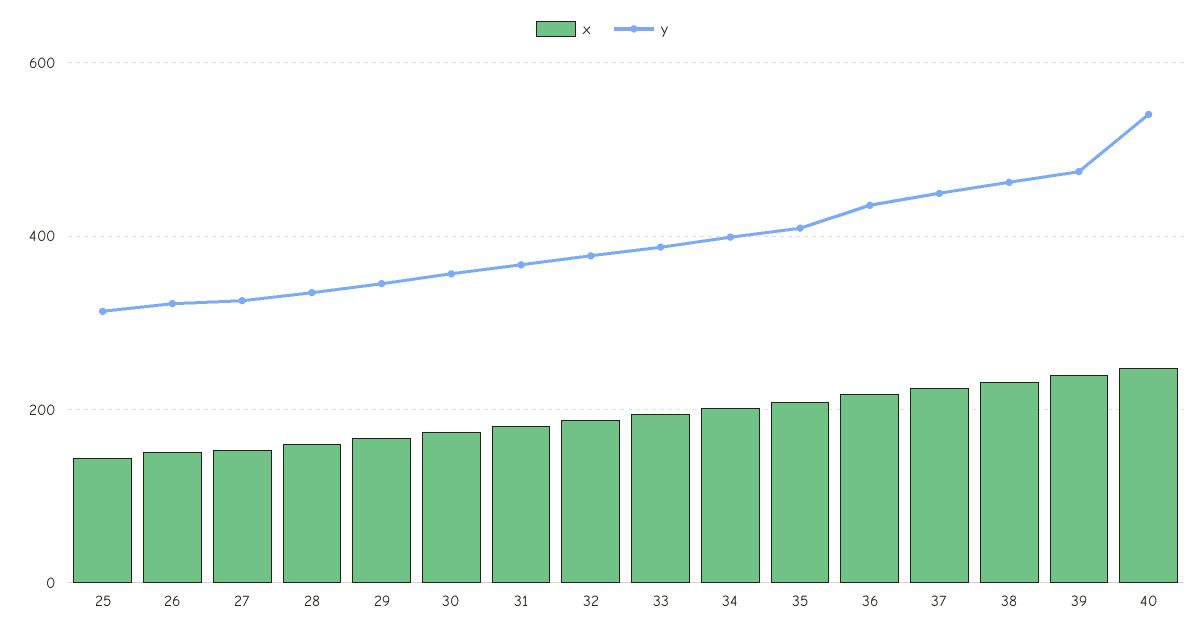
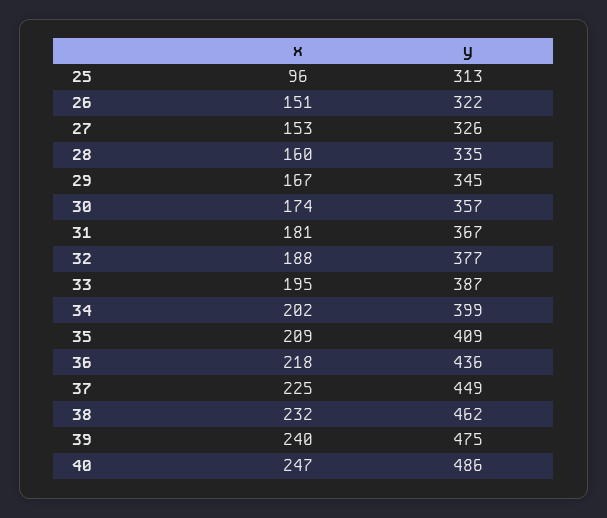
  {
    "x": {
-     "25": 140,
+     "25": 96,
      "26": 151,
      "27": 153,
      "28": 160,
      "29": 167,
      "30": 174,
      "31": 181,
      "32": 188,
      "33": 195,
      "34": 202,
      "35": 209,
      "36": 218,
      "37": 225,
      "38": 232,
      "39": 240,
      "40": 247
    },
    "y": {
      "25": 313,
      "26": 322,
      "27": 326,
      "28": 335,
      "29": 345,
      "30": 357,
      "31": 367,
      "32": 377,
      "33": 387,
      "34": 399,
      "35": 409,
      "36": 436,
      "37": 449,
      "38": 462,
      "39": 475,
-     "40": 540
+     "40": 486
    }
  }

